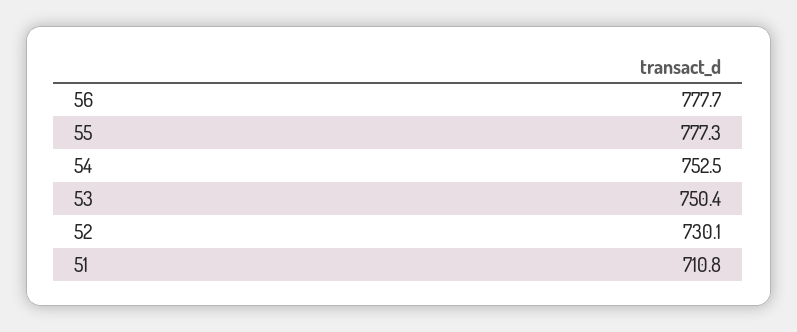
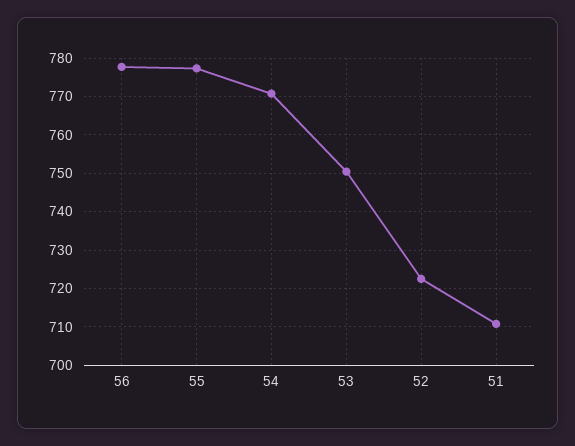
  {
    "56": 777.7,
    "55": 777.3,
-   "54": 752.5,
+   "54": 770,
    "53": 750.4,
-   "52": 730.1,
+   "52": 722,
    "51": 710.8
  }

